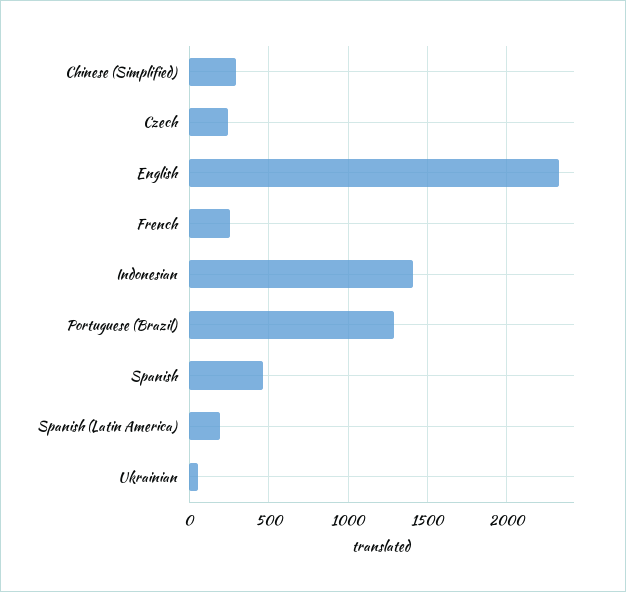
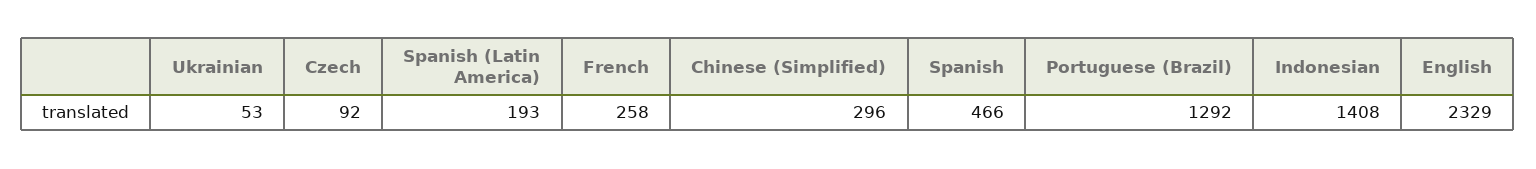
  {
    "Chinese (Simplified)": 296,
-   "Czech": 250,
+   "Czech": 92,
    "English": 2329,
    "French": 258,
    "Indonesian": 1408,
    "Portuguese (Brazil)": 1292,
    "Spanish": 466,
    "Spanish (Latin America)": 193,
    "Ukrainian": 53
  }

